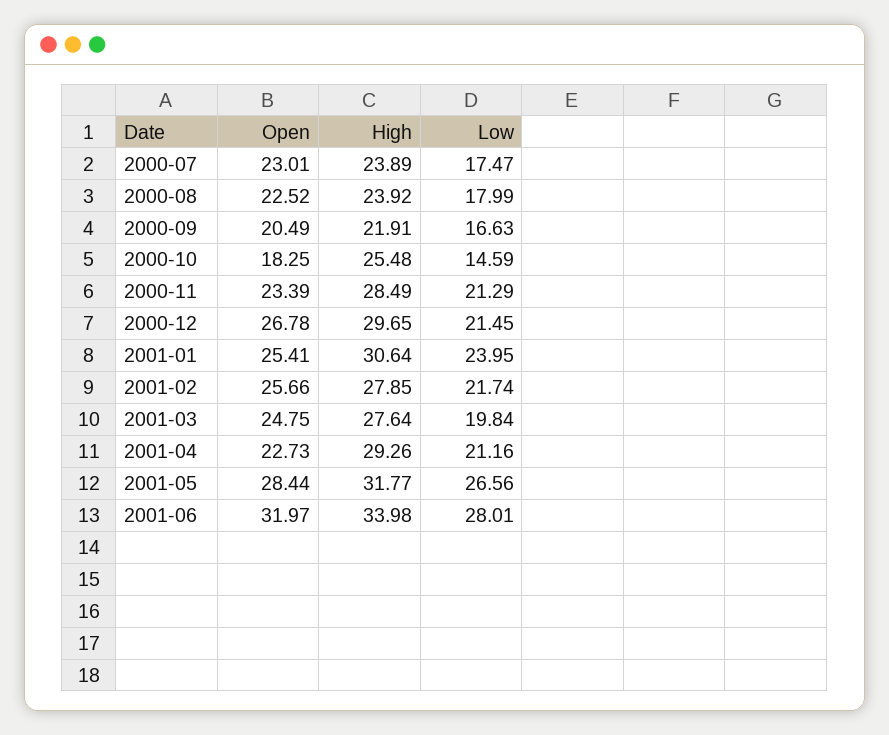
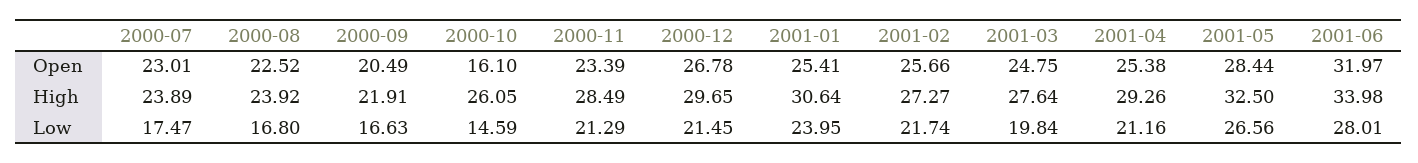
  {
    "Open": {
      "2000-07": 23.01,
      "2000-08": 22.52,
      "2000-09": 20.49,
-     "2000-10": 18.25,
+     "2000-10": 16.1,
      "2000-11": 23.39,
      "2000-12": 26.78,
      "2001-01": 25.41,
      "2001-02": 25.66,
      "2001-03": 24.75,
-     "2001-04": 22.73,
+     "2001-04": 25.38,
      "2001-05": 28.44,
      "2001-06": 31.97
    },
    "High": {
      "2000-07": 23.89,
      "2000-08": 23.92,
      "2000-09": 21.91,
-     "2000-10": 25.48,
+     "2000-10": 26.05,
      "2000-11": 28.49,
      "2000-12": 29.65,
      "2001-01": 30.64,
-     "2001-02": 27.85,
+     "2001-02": 27.27,
      "2001-03": 27.64,
      "2001-04": 29.26,
-     "2001-05": 31.77,
+     "2001-05": 32.5,
      "2001-06": 33.98
    },
    "Low": {
      "2000-07": 17.47,
-     "2000-08": 17.99,
+     "2000-08": 16.8,
      "2000-09": 16.63,
      "2000-10": 14.59,
      "2000-11": 21.29,
      "2000-12": 21.45,
      "2001-01": 23.95,
      "2001-02": 21.74,
      "2001-03": 19.84,
      "2001-04": 21.16,
      "2001-05": 26.56,
      "2001-06": 28.01
    }
  }

